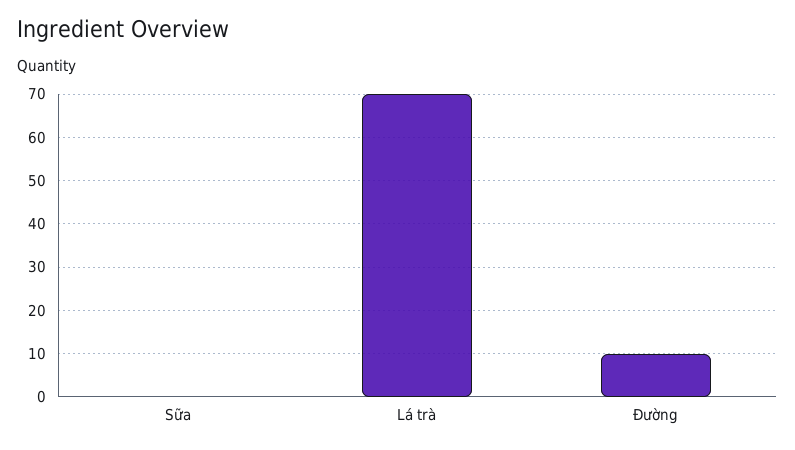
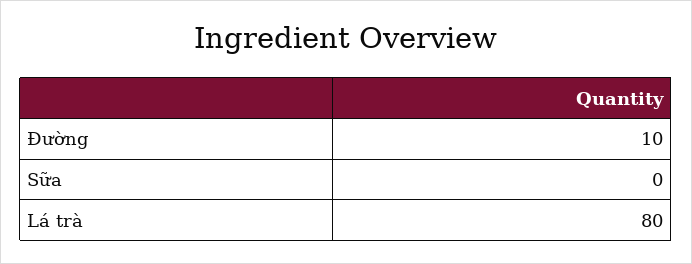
  {
    "Sữa": 0,
-   "Lá trà": 70,
+   "Lá trà": 80,
    "Đường": 10
  }

